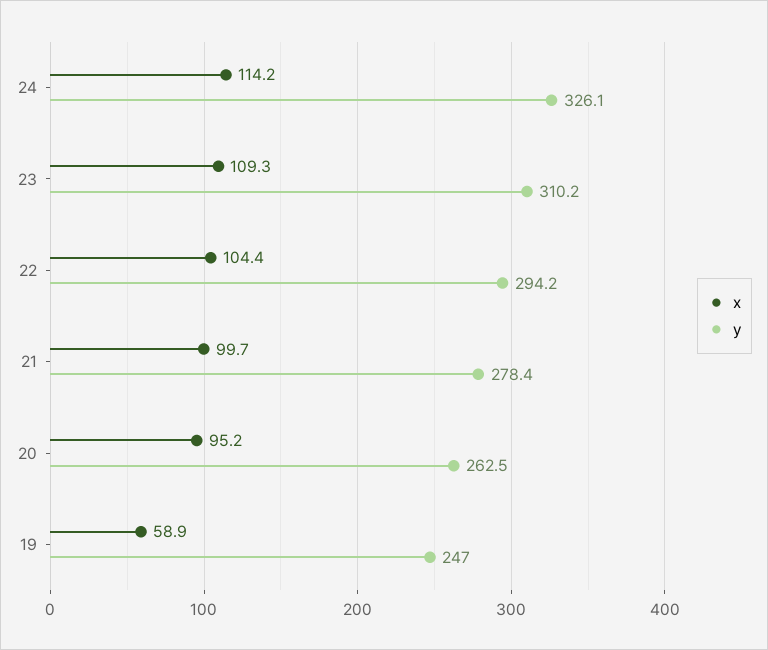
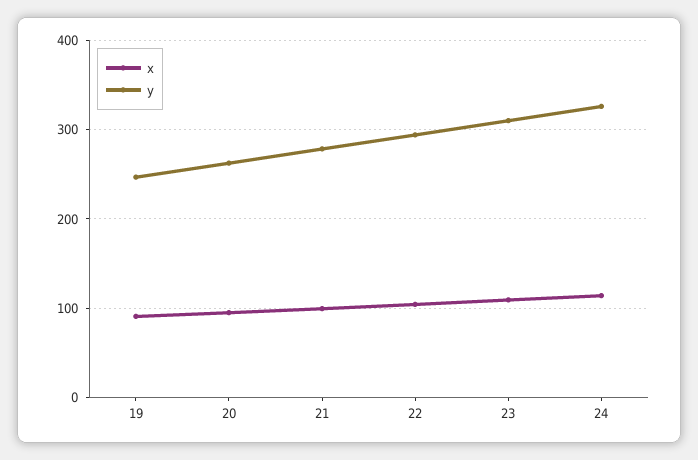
  {
    "x": {
      "24": 114.2,
      "23": 109.3,
      "22": 104.4,
      "21": 99.7,
      "20": 95.2,
-     "19": 58.9
+     "19": 90
    },
    "y": {
      "24": 326.1,
      "23": 310.2,
      "22": 294.2,
      "21": 278.4,
      "20": 262.5,
      "19": 247
    }
  }

